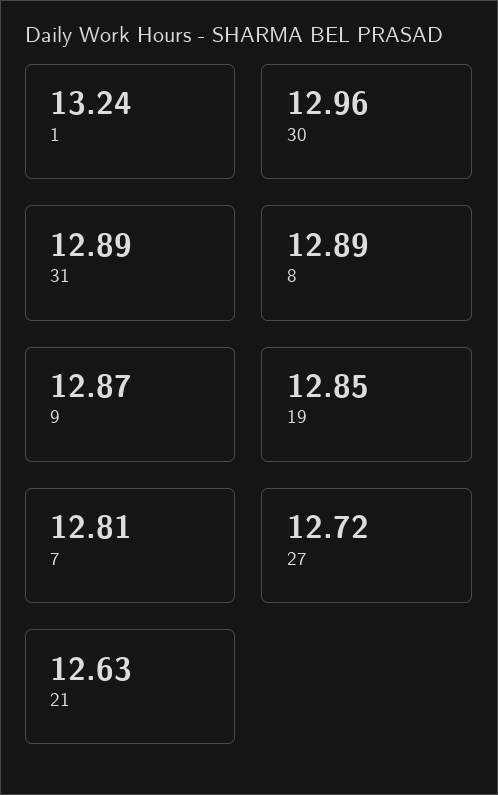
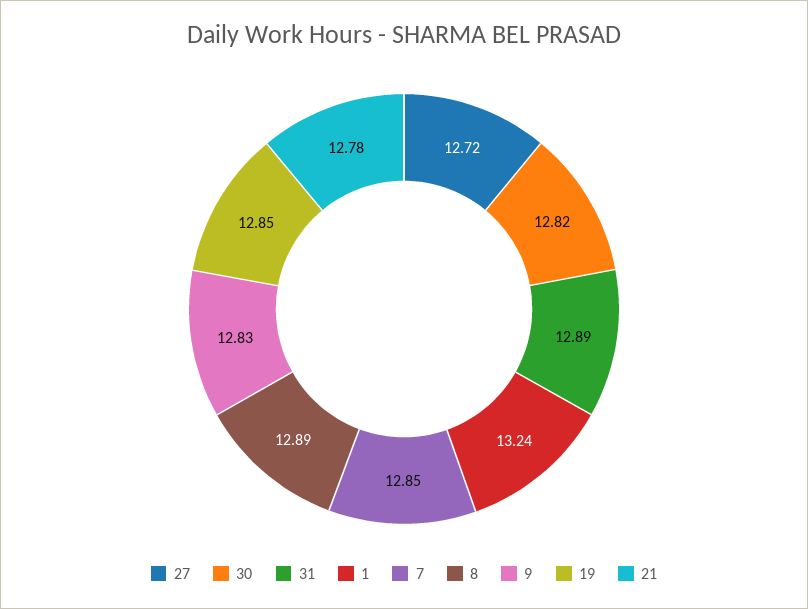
  {
    "1": 13.24,
-   "30": 12.96,
+   "30": 12.82,
    "31": 12.89,
    "8": 12.89,
-   "9": 12.87,
+   "9": 12.83,
    "19": 12.85,
-   "7": 12.81,
+   "7": 12.85,
    "27": 12.72,
-   "21": 12.63
+   "21": 12.78
  }

